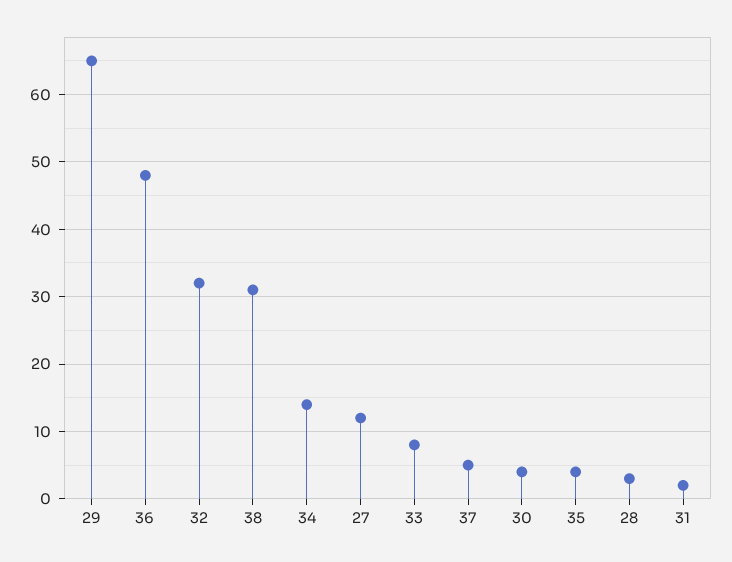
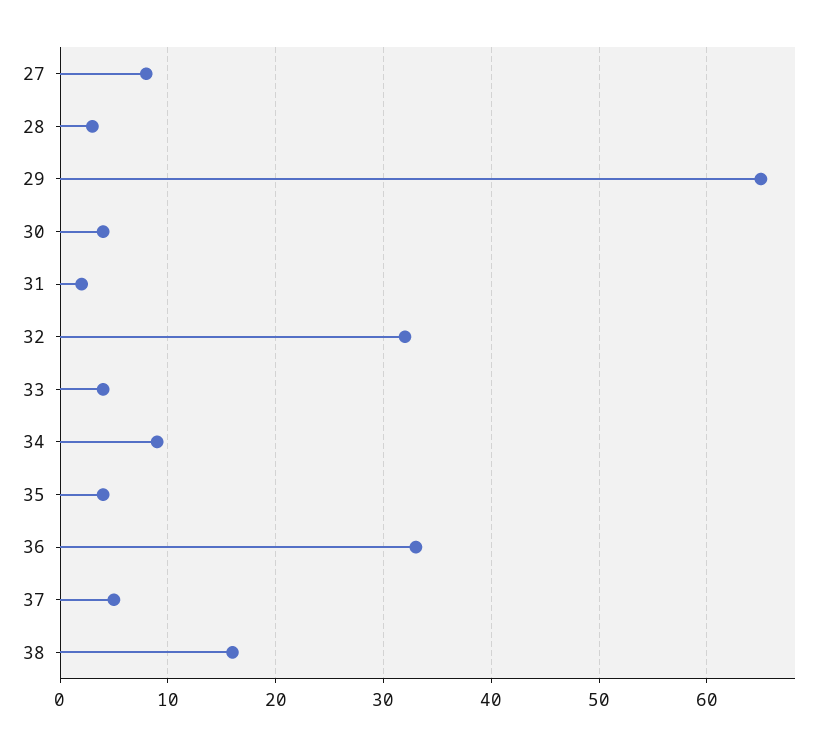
  {
    "29": 65,
-   "36": 48,
+   "36": 33,
    "32": 32,
-   "38": 31,
+   "38": 16,
-   "34": 14,
+   "34": 9,
-   "27": 12,
+   "27": 8,
-   "33": 8,
+   "33": 4,
    "37": 5,
    "30": 4,
    "35": 4,
    "28": 3,
    "31": 2
  }

